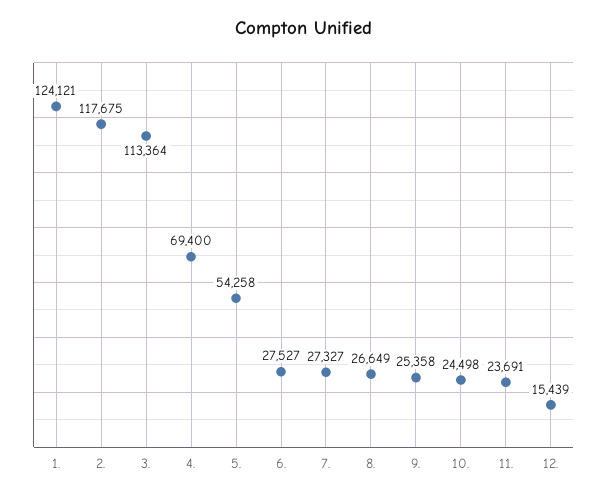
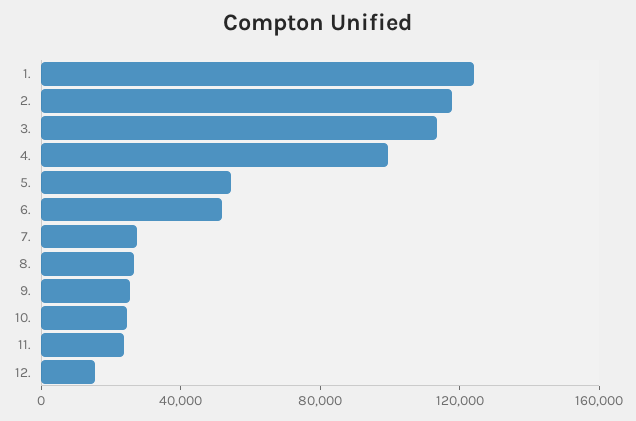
  {
    "1.": 124121,
    "2.": 117675,
    "3.": 113364,
-   "4.": 69400,
+   "4.": 100000,
    "5.": 54258,
-   "6.": 27527,
+   "6.": 50000,
    "7.": 27327,
    "8.": 26649,
    "9.": 25358,
    "10.": 24498,
    "11.": 23691,
    "12.": 15439
  }

